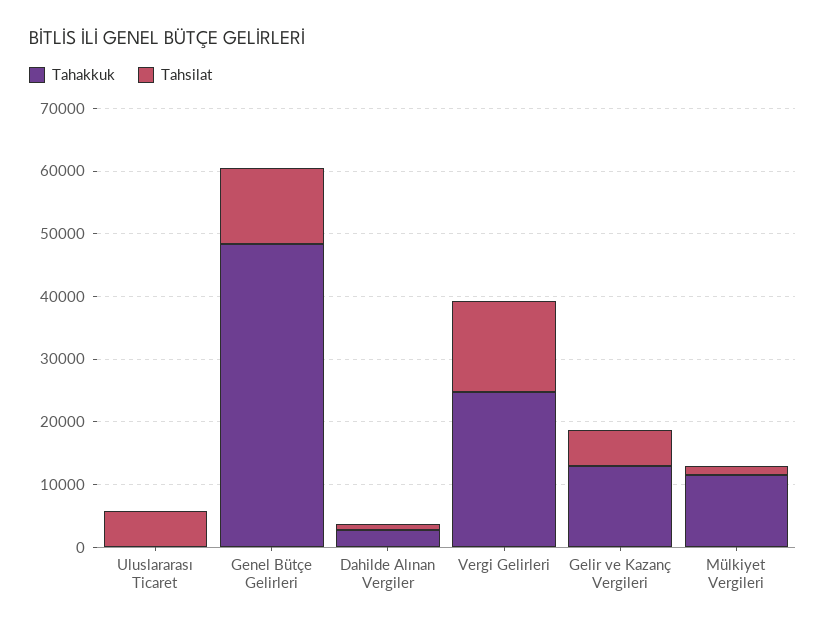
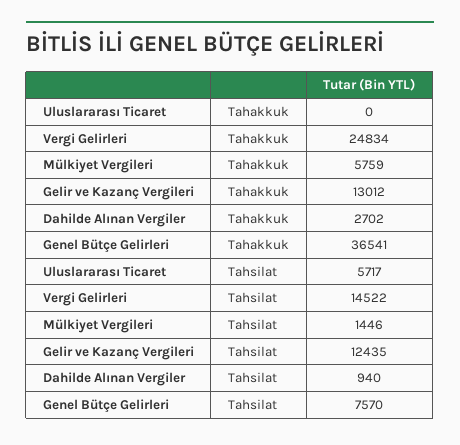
  {
    "Tahakkuk": {
      "Uluslararası Ticaret": 0,
-     "Genel Bütçe Gelirleri": 48000,
+     "Genel Bütçe Gelirleri": 36541,
      "Dahilde Alınan Vergiler": 2702,
      "Vergi Gelirleri": 24834,
      "Gelir ve Kazanç Vergileri": 13012,
-     "Mülkiyet Vergileri": 12000
+     "Mülkiyet Vergileri": 5759
    },
    "Tahsilat": {
      "Uluslararası Ticaret": 5717,
-     "Genel Bütçe Gelirleri": 12000,
+     "Genel Bütçe Gelirleri": 7570,
      "Dahilde Alınan Vergiler": 940,
      "Vergi Gelirleri": 14522,
-     "Gelir ve Kazanç Vergileri": 6000,
+     "Gelir ve Kazanç Vergileri": 12435,
      "Mülkiyet Vergileri": 1446
    }
  }

